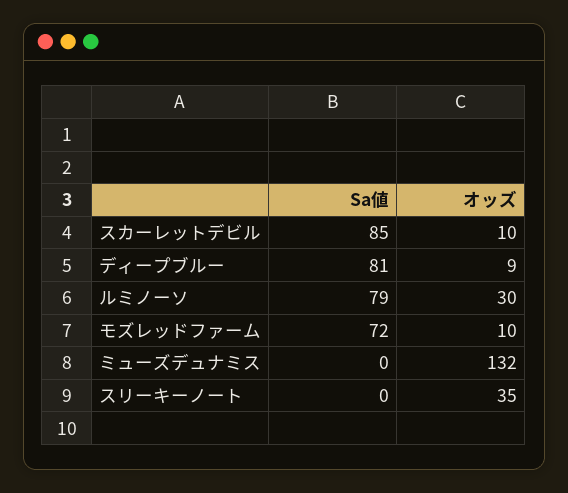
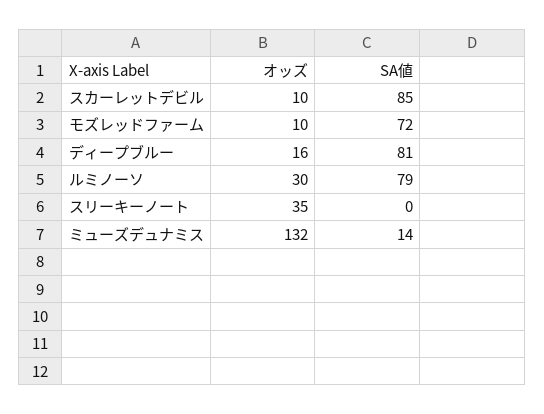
  {
    "Sa値": {
      "スカーレットデビル": 85,
      "ディープブルー": 81,
      "ルミノーソ": 79,
      "モズレッドファーム": 72,
-     "ミューズデュナミス": 0,
+     "ミューズデュナミス": 14,
      "スリーキーノート": 0
    },
    "オッズ": {
      "スカーレットデビル": 10,
-     "ディープブルー": 9,
+     "ディープブルー": 16,
      "ルミノーソ": 30,
      "モズレッドファーム": 10,
      "ミューズデュナミス": 132,
      "スリーキーノート": 35
    }
  }

